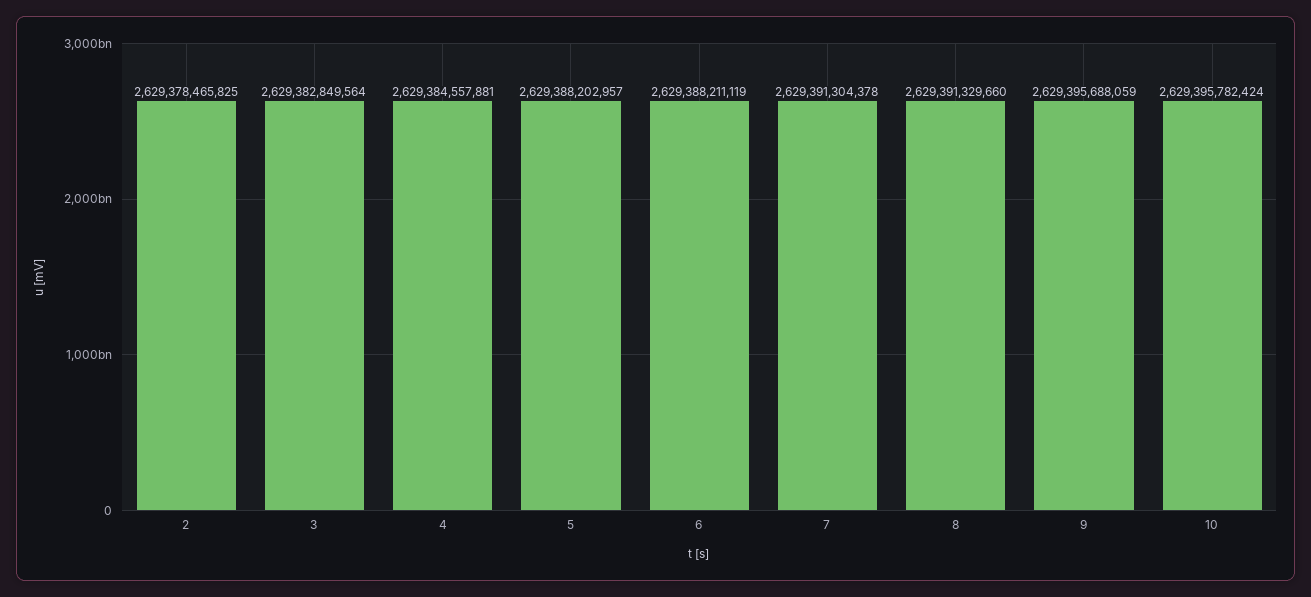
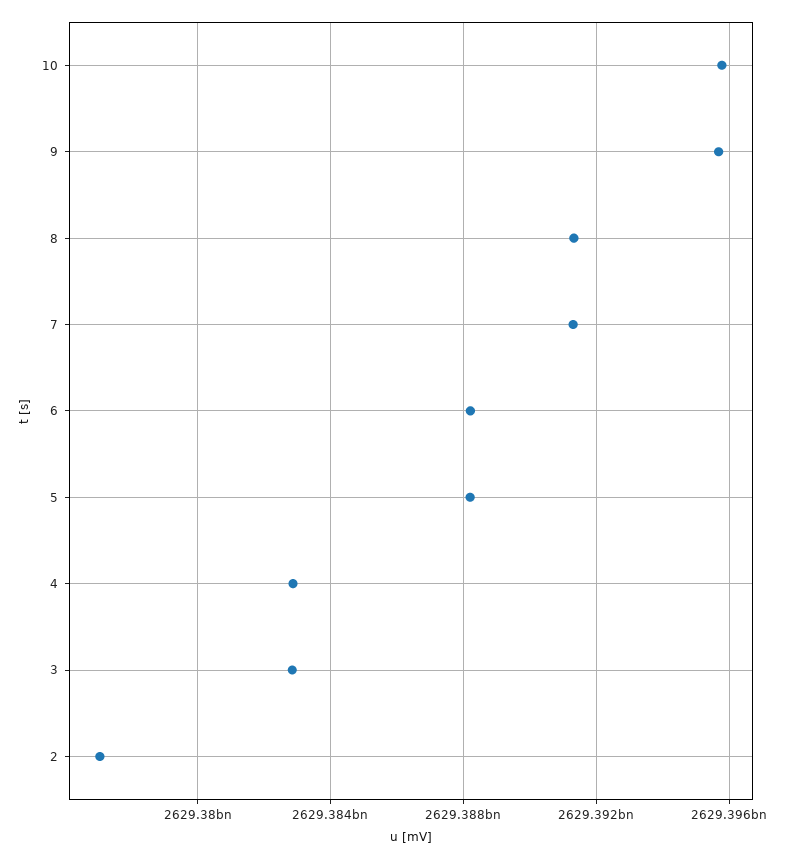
  {
-   "2": 2629378465825,
+   "2": 2629377000000,
    "3": 2629382849564,
-   "4": 2629384557881,
+   "4": 2629383000000,
    "5": 2629388202957,
    "6": 2629388211119,
    "7": 2629391304378,
    "8": 2629391329660,
    "9": 2629395688059,
    "10": 2629395782424
  }

